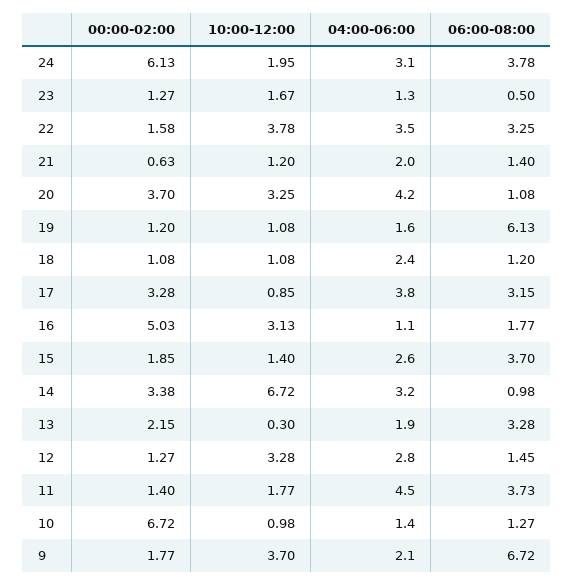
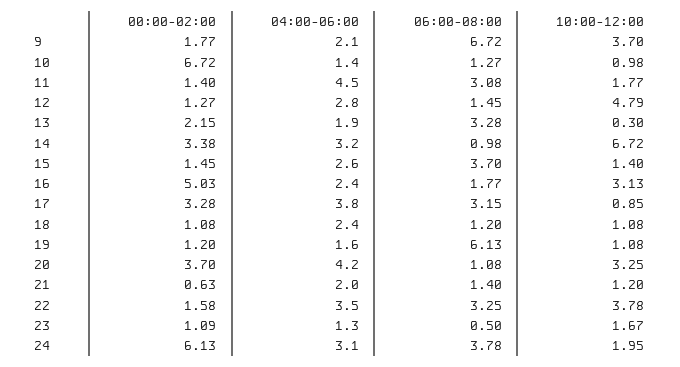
  {
    "00:00-02:00": {
      "24": 6.13,
-     "23": 1.27,
+     "23": 1.09,
      "22": 1.58,
      "21": 0.63,
      "20": 3.7,
      "19": 1.2,
      "18": 1.08,
      "17": 3.28,
      "16": 5.03,
-     "15": 1.85,
+     "15": 1.45,
      "14": 3.38,
      "13": 2.15,
      "12": 1.27,
      "11": 1.4,
      "10": 6.72,
      "9": 1.77
    },
    "10:00-12:00": {
      "24": 1.95,
      "23": 1.67,
      "22": 3.78,
      "21": 1.2,
      "20": 3.25,
      "19": 1.08,
      "18": 1.08,
      "17": 0.85,
      "16": 3.13,
      "15": 1.4,
      "14": 6.72,
      "13": 0.3,
-     "12": 3.28,
+     "12": 4.79,
      "11": 1.77,
      "10": 0.98,
      "9": 3.7
    },
    "04:00-06:00": {
      "24": 3.1,
      "23": 1.3,
      "22": 3.5,
      "21": 2,
      "20": 4.2,
      "19": 1.6,
      "18": 2.4,
      "17": 3.8,
-     "16": 1.1,
+     "16": 2.4,
      "15": 2.6,
      "14": 3.2,
      "13": 1.9,
      "12": 2.8,
      "11": 4.5,
      "10": 1.4,
      "9": 2.1
    },
    "06:00-08:00": {
      "24": 3.78,
      "23": 0.5,
      "22": 3.25,
      "21": 1.4,
      "20": 1.08,
      "19": 6.13,
      "18": 1.2,
      "17": 3.15,
      "16": 1.77,
      "15": 3.7,
      "14": 0.98,
      "13": 3.28,
      "12": 1.45,
-     "11": 3.73,
+     "11": 3.08,
      "10": 1.27,
      "9": 6.72
    }
  }

